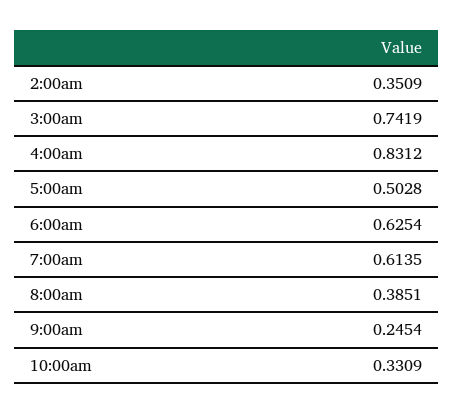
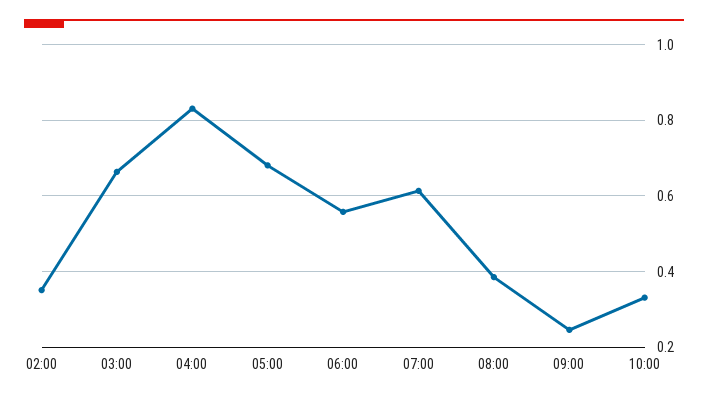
  {
    "2:00am": 0.3509,
-   "3:00am": 0.7419,
+   "3:00am": 0.66,
    "4:00am": 0.8312,
-   "5:00am": 0.5028,
+   "5:00am": 0.68,
-   "6:00am": 0.6254,
+   "6:00am": 0.56,
    "7:00am": 0.6135,
    "8:00am": 0.3851,
    "9:00am": 0.2454,
    "10:00am": 0.3309
  }

